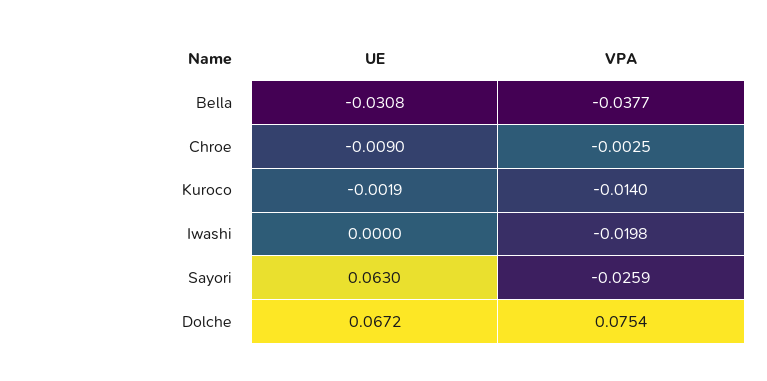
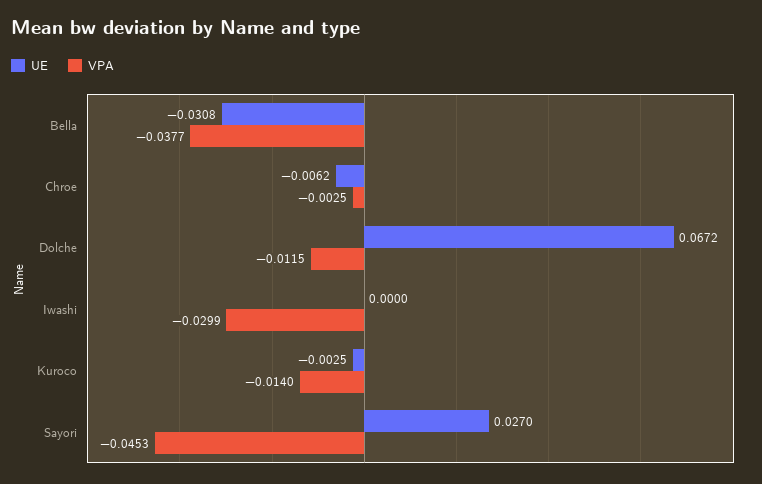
  {
    "UE": {
      "Bella": -0.0308,
-     "Chroe": -0.009,
+     "Chroe": -0.0062,
-     "Kuroco": -0.0019,
+     "Kuroco": -0.0025,
      "Iwashi": 0,
-     "Sayori": 0.063,
+     "Sayori": 0.027,
      "Dolche": 0.0672
    },
    "VPA": {
      "Bella": -0.0377,
      "Chroe": -0.0025,
      "Kuroco": -0.014,
-     "Iwashi": -0.0198,
+     "Iwashi": -0.0299,
-     "Sayori": -0.0259,
+     "Sayori": -0.0453,
-     "Dolche": 0.0754
+     "Dolche": -0.0115
    }
  }

